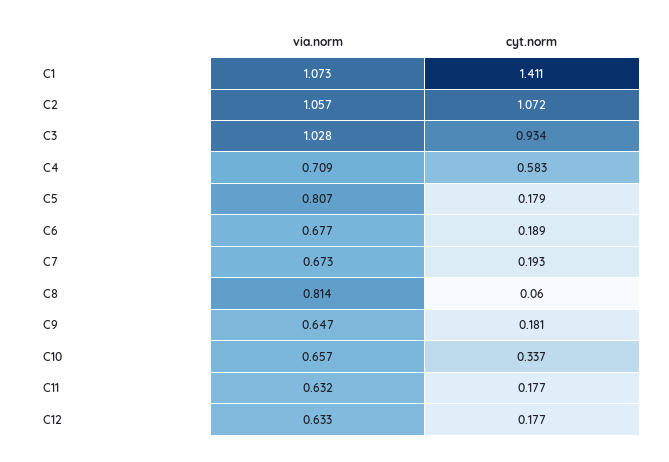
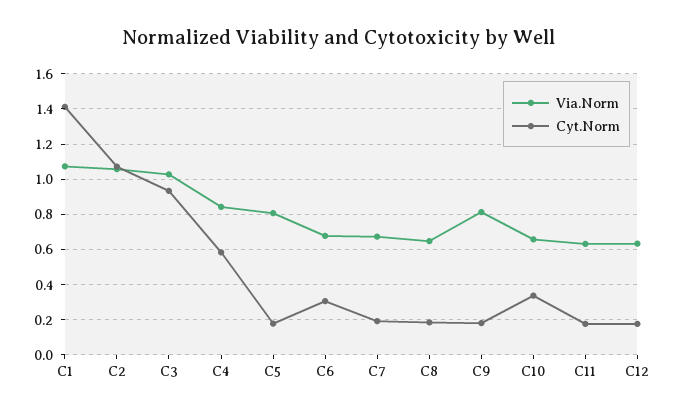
  {
    "via.norm": {
      "C1": 1.073,
      "C2": 1.057,
      "C3": 1.028,
-     "C4": 0.709,
+     "C4": 0.85,
      "C5": 0.807,
      "C6": 0.677,
      "C7": 0.673,
-     "C8": 0.814,
+     "C8": 0.65,
-     "C9": 0.647,
+     "C9": 0.8,
      "C10": 0.657,
      "C11": 0.632,
      "C12": 0.633
    },
    "cyt.norm": {
      "C1": 1.411,
      "C2": 1.072,
      "C3": 0.934,
      "C4": 0.583,
      "C5": 0.179,
-     "C6": 0.189,
+     "C6": 0.3,
      "C7": 0.193,
-     "C8": 0.06,
+     "C8": 0.2,
      "C9": 0.181,
      "C10": 0.337,
      "C11": 0.177,
      "C12": 0.177
    }
  }

